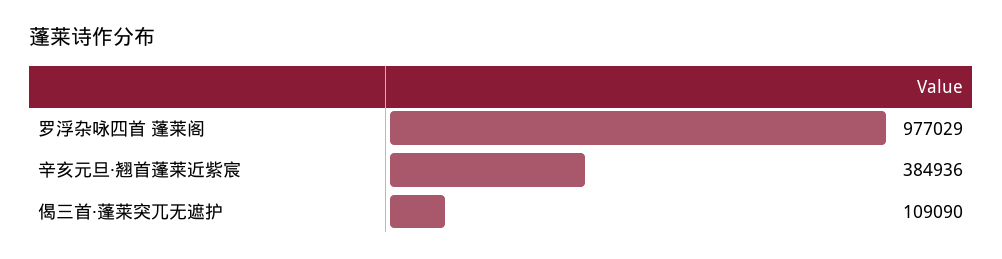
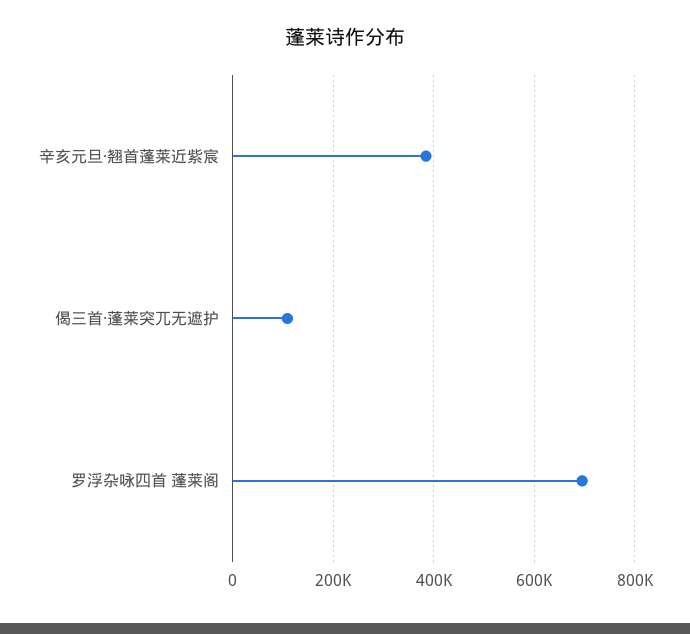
  {
-   "罗浮杂咏四首 蓬莱阁": 977029,
+   "罗浮杂咏四首 蓬莱阁": 700000,
    "辛亥元旦·翘首蓬莱近紫宸": 384936,
    "偈三首·蓬莱突兀无遮护": 109090
  }

